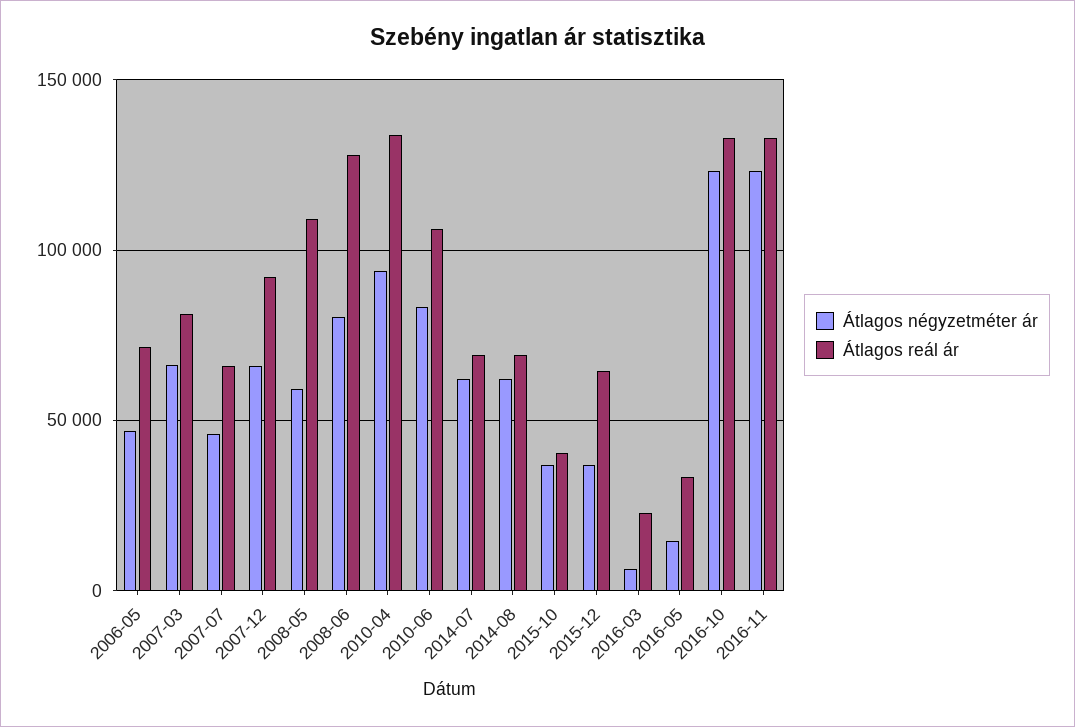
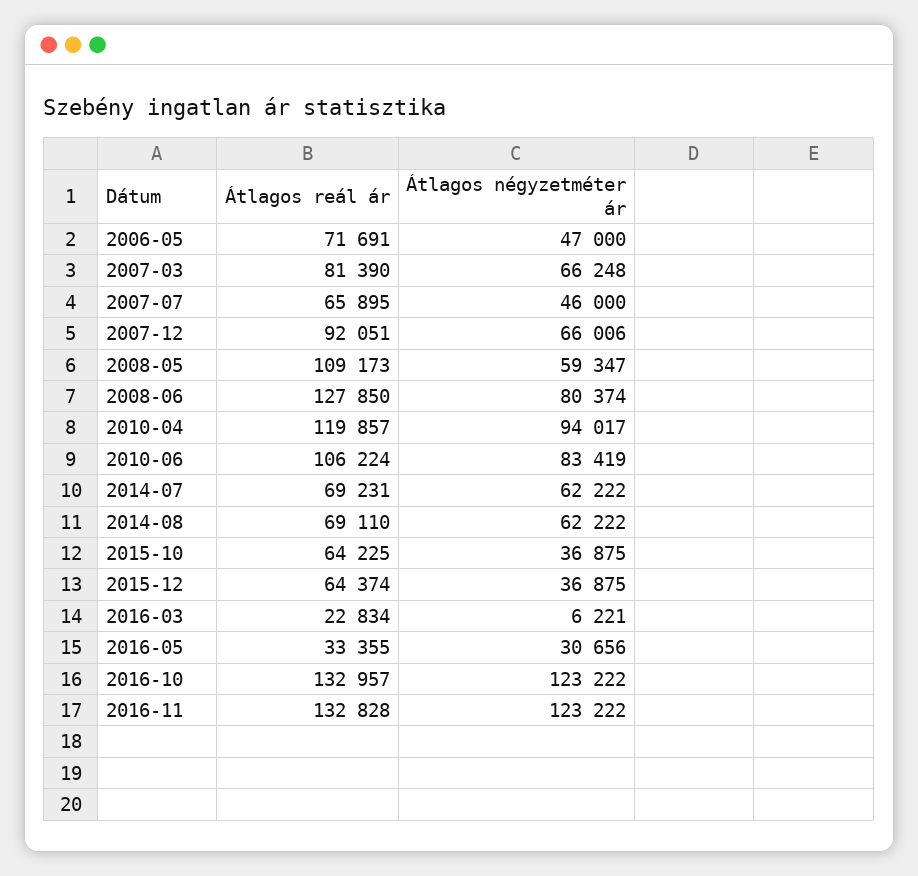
  {
    "Átlagos négyzetméter ár": {
      "2006-05": 47000,
      "2007-03": 66248,
      "2007-07": 46000,
      "2007-12": 66006,
      "2008-05": 59347,
      "2008-06": 80374,
      "2010-04": 94017,
      "2010-06": 83419,
      "2014-07": 62222,
      "2014-08": 62222,
      "2015-10": 36875,
      "2015-12": 36875,
      "2016-03": 6221,
-     "2016-05": 15000,
+     "2016-05": 30656,
      "2016-10": 123222,
      "2016-11": 123222
    },
    "Átlagos reál ár": {
      "2006-05": 71691,
      "2007-03": 81390,
      "2007-07": 65895,
      "2007-12": 92051,
      "2008-05": 109173,
      "2008-06": 127850,
-     "2010-04": 135000,
+     "2010-04": 119857,
      "2010-06": 106224,
      "2014-07": 69231,
      "2014-08": 69110,
-     "2015-10": 40000,
+     "2015-10": 64225,
      "2015-12": 64374,
      "2016-03": 22834,
      "2016-05": 33355,
      "2016-10": 132957,
      "2016-11": 132828
    }
  }

